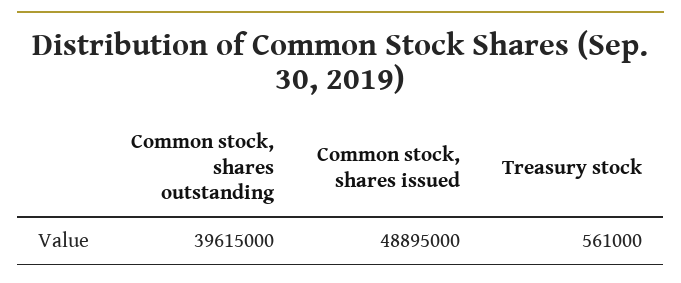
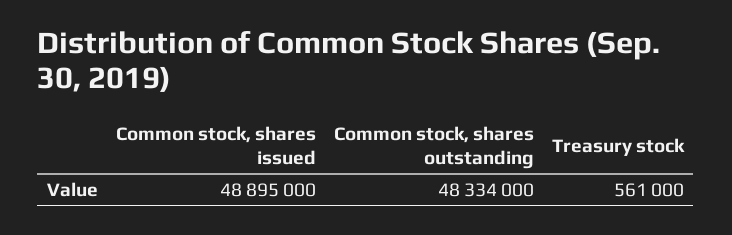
  {
-   "Common stock, shares outstanding": 39615000,
+   "Common stock, shares outstanding": 48334000,
    "Common stock, shares issued": 48895000,
    "Treasury stock": 561000
  }

